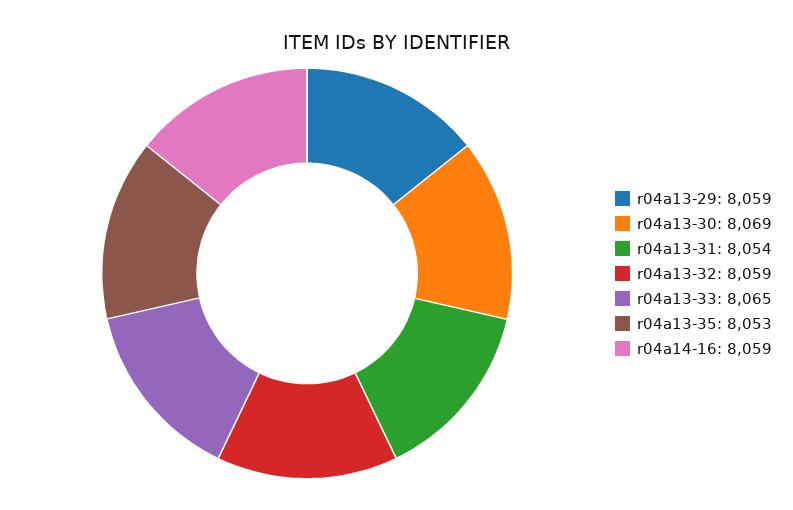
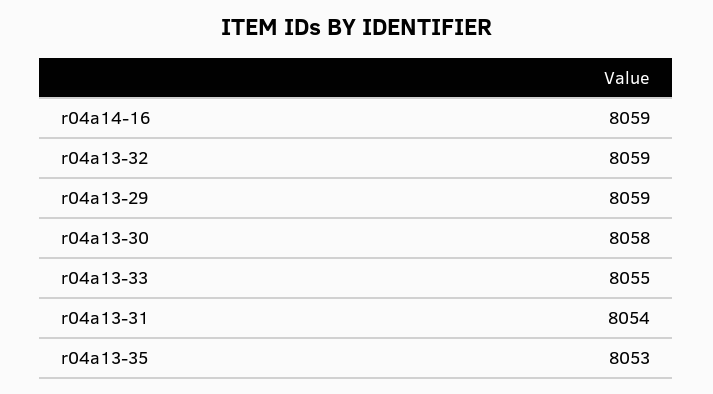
  {
    "r04a13-29": 8059,
-   "r04a13-30": 8069,
+   "r04a13-30": 8058,
    "r04a13-31": 8054,
    "r04a13-32": 8059,
-   "r04a13-33": 8065,
+   "r04a13-33": 8055,
    "r04a13-35": 8053,
    "r04a14-16": 8059
  }

